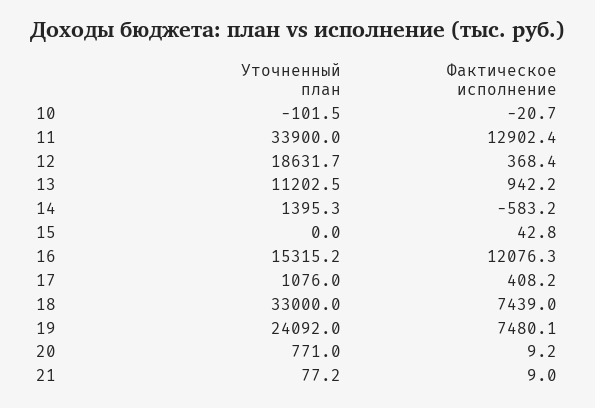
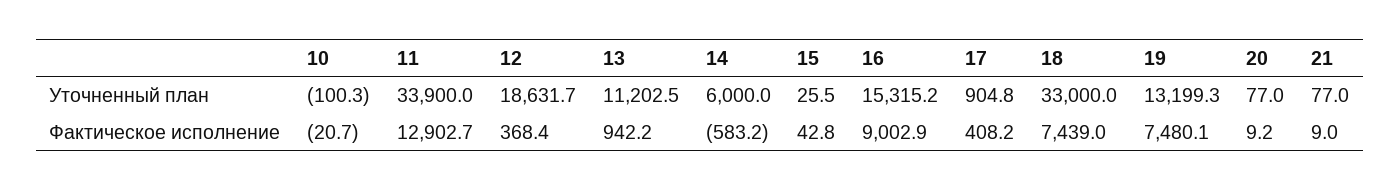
  {
    "Уточненный план": {
-     "10": -101.5,
+     "10": -100.3,
      "11": 33900,
      "12": 18631.7,
      "13": 11202.5,
-     "14": 1395.3,
+     "14": 6000,
-     "15": 0,
+     "15": 25.5,
      "16": 15315.2,
-     "17": 1076,
+     "17": 904.8,
      "18": 33000,
-     "19": 24092,
+     "19": 13199.3,
-     "20": 771,
+     "20": 77,
-     "21": 77.2
+     "21": 77
    },
    "Фактическое исполнение": {
      "10": -20.7,
-     "11": 12902.4,
+     "11": 12902.7,
      "12": 368.4,
      "13": 942.2,
      "14": -583.2,
      "15": 42.8,
-     "16": 12076.3,
+     "16": 9002.9,
      "17": 408.2,
      "18": 7439,
      "19": 7480.1,
      "20": 9.2,
      "21": 9
    }
  }

